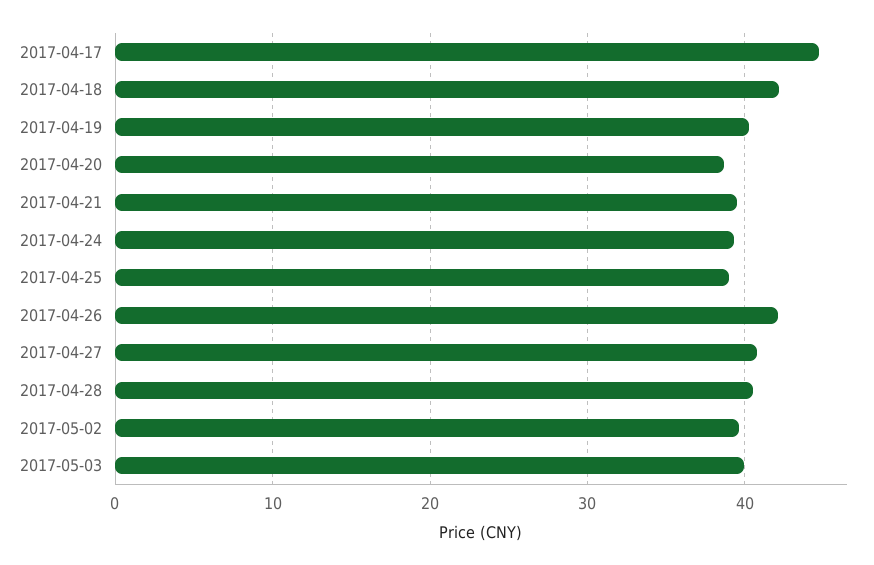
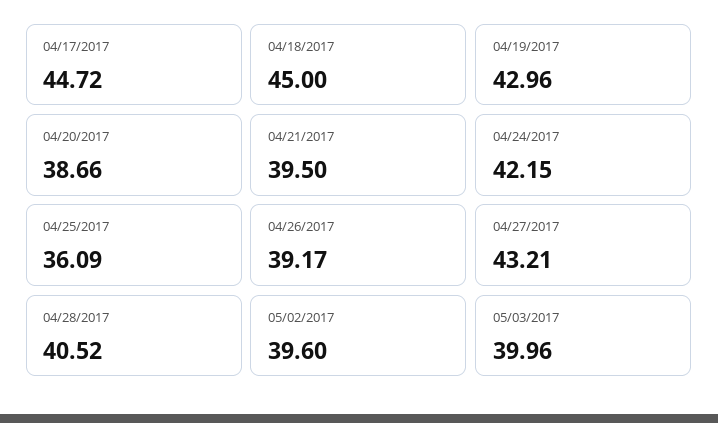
  {
    "2017-04-17": 44.72,
-   "2017-04-18": 42,
+   "2017-04-18": 45,
-   "2017-04-19": 40,
+   "2017-04-19": 42.96,
    "2017-04-20": 38.66,
    "2017-04-21": 39.5,
-   "2017-04-24": 39,
+   "2017-04-24": 42.15,
-   "2017-04-25": 39,
+   "2017-04-25": 36.09,
-   "2017-04-26": 42,
+   "2017-04-26": 39.17,
-   "2017-04-27": 41,
+   "2017-04-27": 43.21,
    "2017-04-28": 40.52,
    "2017-05-02": 39.6,
    "2017-05-03": 39.96
  }

